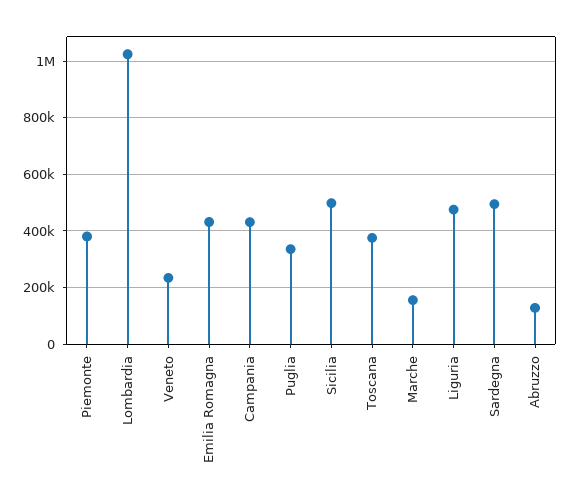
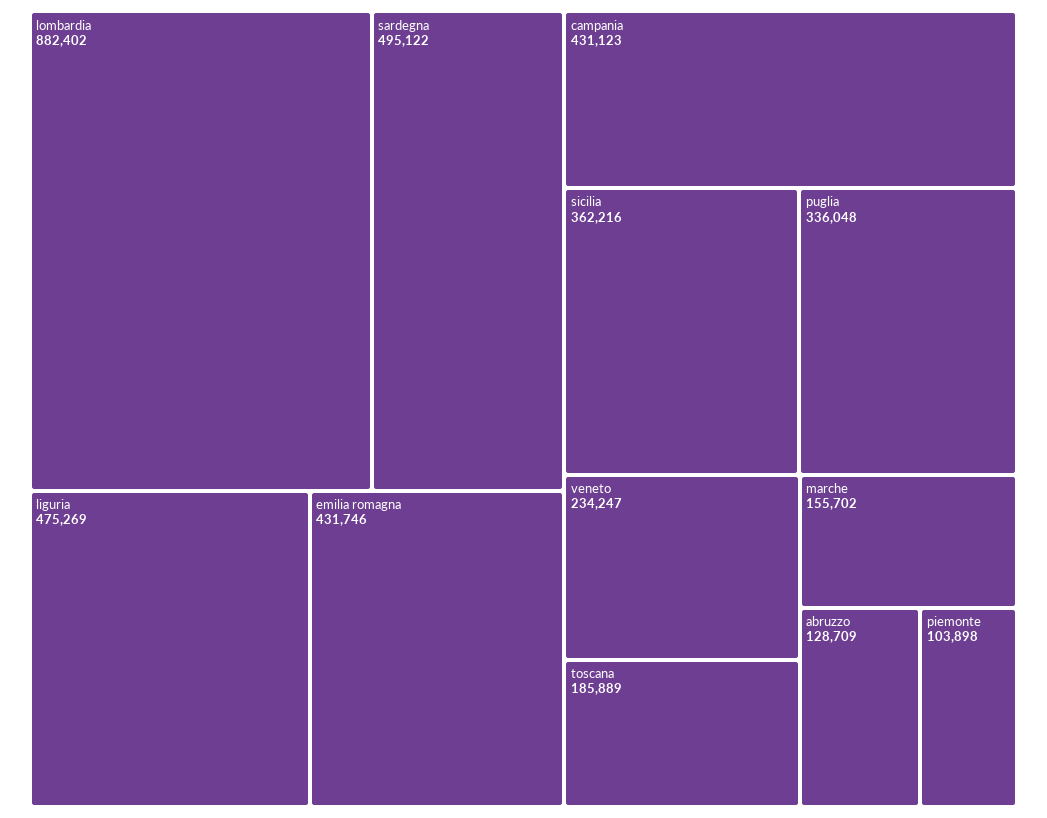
  {
-   "Piemonte": 375000,
+   "Piemonte": 103898,
-   "Lombardia": 1025000,
+   "Lombardia": 882402,
    "Veneto": 234247,
    "Emilia Romagna": 431746,
    "Campania": 431123,
    "Puglia": 336048,
-   "Sicilia": 500000,
+   "Sicilia": 362216,
-   "Toscana": 375000,
+   "Toscana": 185889,
    "Marche": 155702,
    "Liguria": 475269,
    "Sardegna": 495122,
    "Abruzzo": 128709
  }

